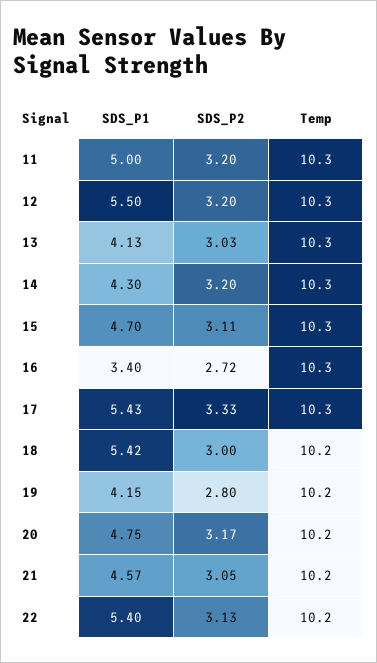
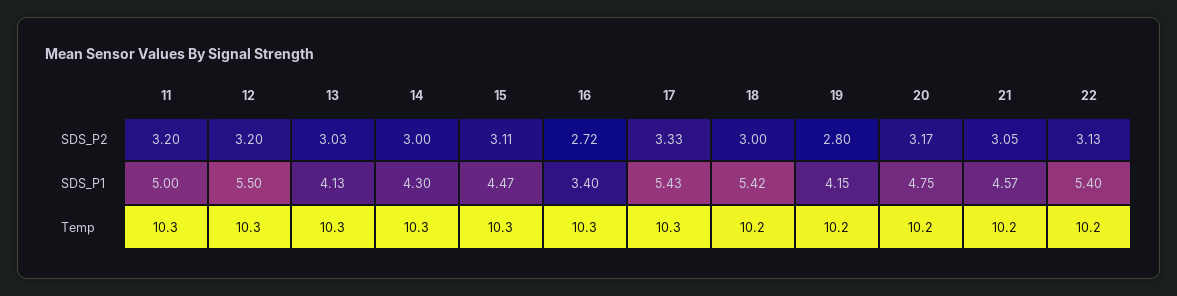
  {
    "SDS_P1": {
      "11": 5,
      "12": 5.5,
      "13": 4.13,
      "14": 4.3,
-     "15": 4.7,
+     "15": 4.47,
      "16": 3.4,
      "17": 5.43,
      "18": 5.42,
      "19": 4.15,
      "20": 4.75,
      "21": 4.57,
      "22": 5.4
    },
    "SDS_P2": {
      "11": 3.2,
      "12": 3.2,
      "13": 3.03,
-     "14": 3.2,
+     "14": 3,
      "15": 3.11,
      "16": 2.72,
      "17": 3.33,
      "18": 3,
      "19": 2.8,
      "20": 3.17,
      "21": 3.05,
      "22": 3.13
    },
    "Temp": {
      "11": 10.3,
      "12": 10.3,
      "13": 10.3,
      "14": 10.3,
      "15": 10.3,
      "16": 10.3,
      "17": 10.3,
      "18": 10.2,
      "19": 10.2,
      "20": 10.2,
      "21": 10.2,
      "22": 10.2
    }
  }

